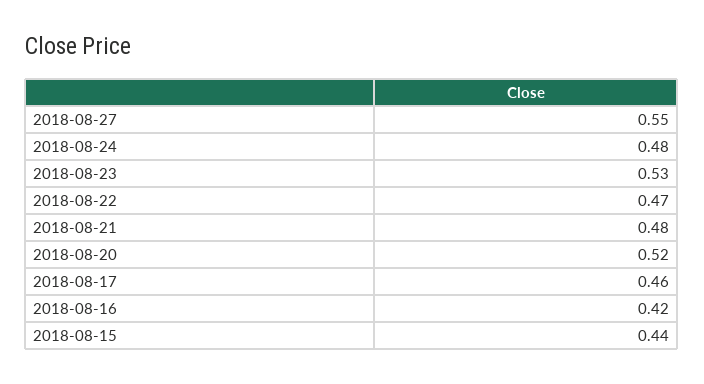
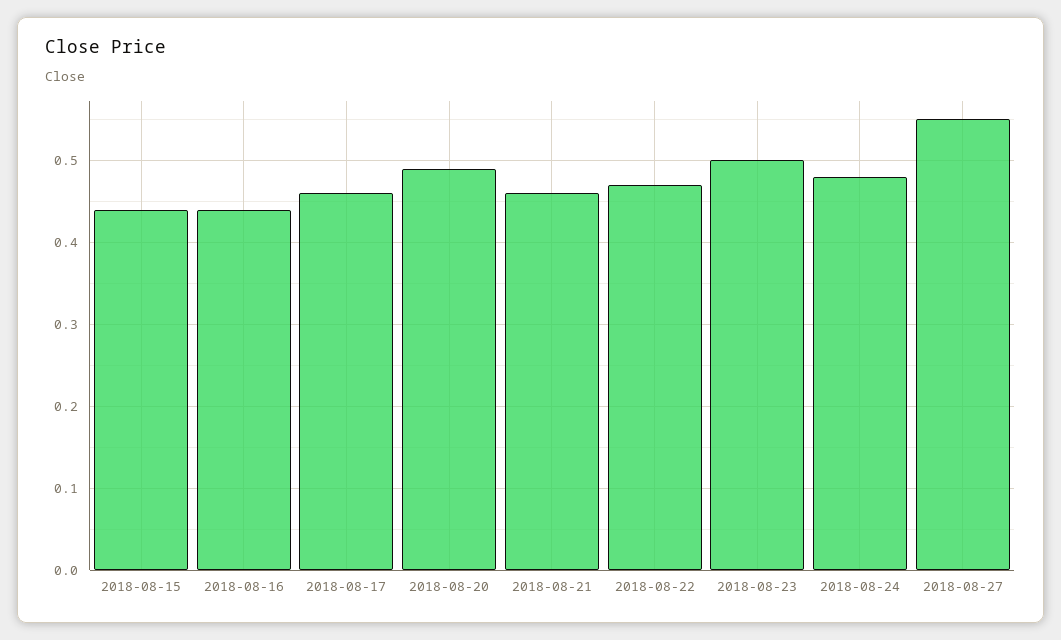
  {
    "2018-08-27": 0.55,
    "2018-08-24": 0.48,
-   "2018-08-23": 0.53,
+   "2018-08-23": 0.5,
    "2018-08-22": 0.47,
-   "2018-08-21": 0.48,
+   "2018-08-21": 0.46,
-   "2018-08-20": 0.52,
+   "2018-08-20": 0.49,
    "2018-08-17": 0.46,
-   "2018-08-16": 0.42,
+   "2018-08-16": 0.44,
    "2018-08-15": 0.44
  }

